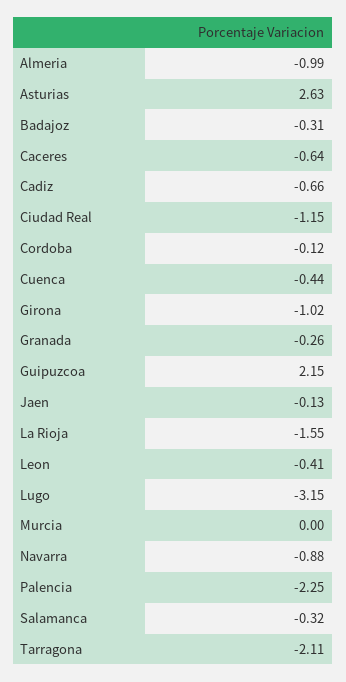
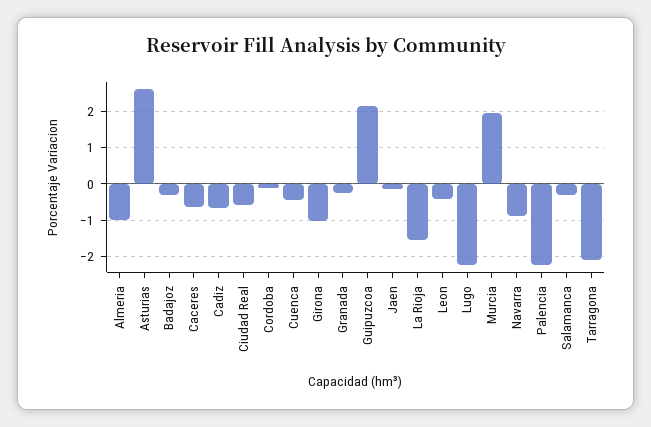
  {
    "Almeria": -0.99,
    "Asturias": 2.63,
    "Badajoz": -0.31,
    "Caceres": -0.64,
    "Cadiz": -0.66,
-   "Ciudad Real": -1.15,
+   "Ciudad Real": -0.6,
    "Cordoba": -0.12,
    "Cuenca": -0.44,
    "Girona": -1.02,
    "Granada": -0.26,
    "Guipuzcoa": 2.15,
    "Jaen": -0.13,
    "La Rioja": -1.55,
    "Leon": -0.41,
-   "Lugo": -3.15,
+   "Lugo": -2.2,
-   "Murcia": 0,
+   "Murcia": 2,
    "Navarra": -0.88,
    "Palencia": -2.25,
    "Salamanca": -0.32,
    "Tarragona": -2.11
  }

